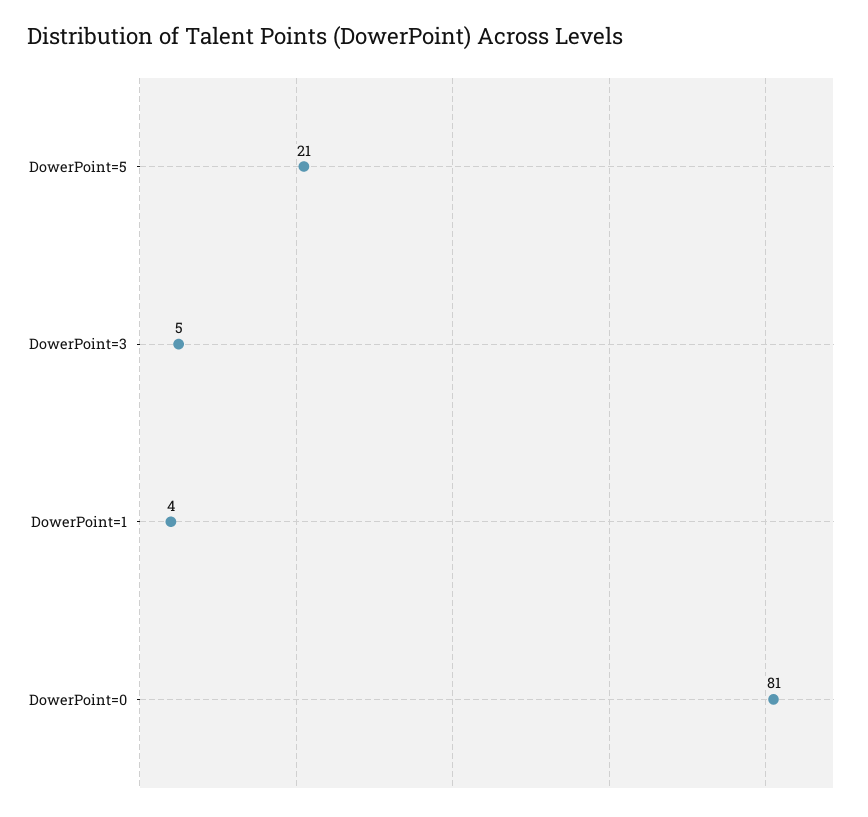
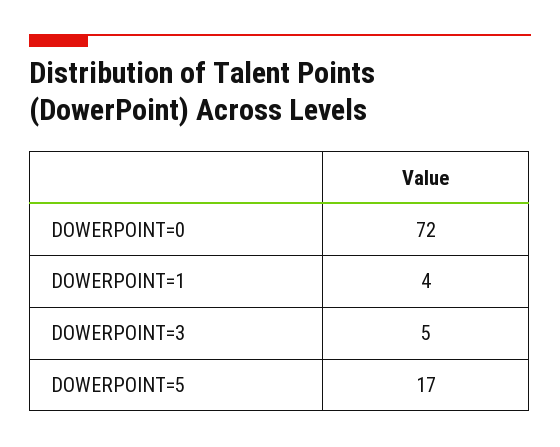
  {
-   "DowerPoint=5": 21,
+   "DowerPoint=5": 17,
    "DowerPoint=3": 5,
    "DowerPoint=1": 4,
-   "DowerPoint=0": 81
+   "DowerPoint=0": 72
  }

